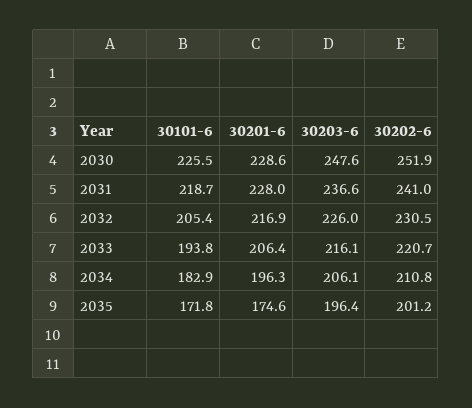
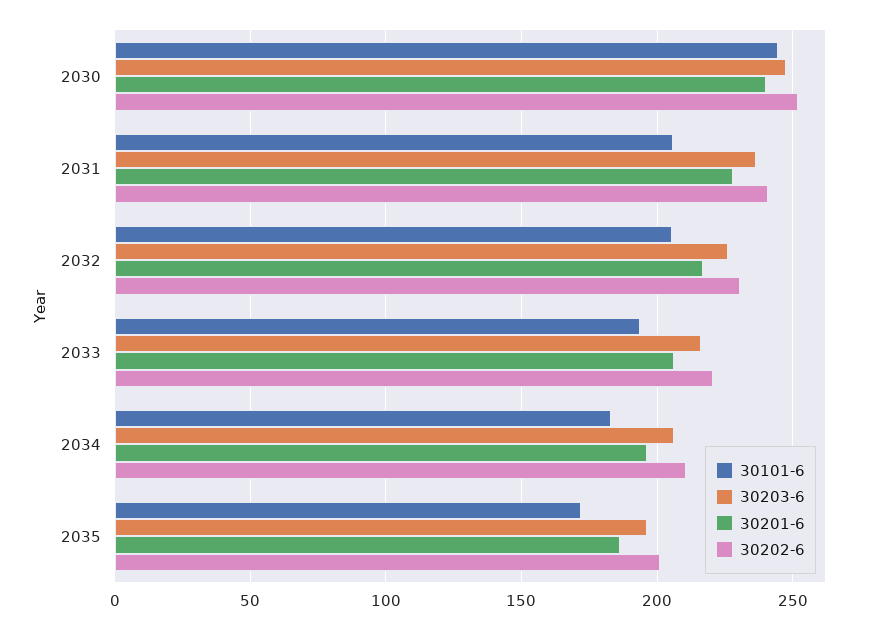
  {
    "30101-6": {
-     "2030": 225.5,
+     "2030": 245,
-     "2031": 218.7,
+     "2031": 205,
      "2032": 205.4,
      "2033": 193.8,
      "2034": 182.9,
      "2035": 171.8
    },
    "30201-6": {
-     "2030": 228.6,
+     "2030": 240,
      "2031": 228,
      "2032": 216.9,
      "2033": 206.4,
      "2034": 196.3,
-     "2035": 174.6
+     "2035": 185
    },
    "30203-6": {
      "2030": 247.6,
      "2031": 236.6,
      "2032": 226,
      "2033": 216.1,
      "2034": 206.1,
      "2035": 196.4
    },
    "30202-6": {
      "2030": 251.9,
      "2031": 241,
      "2032": 230.5,
      "2033": 220.7,
      "2034": 210.8,
      "2035": 201.2
    }
  }

